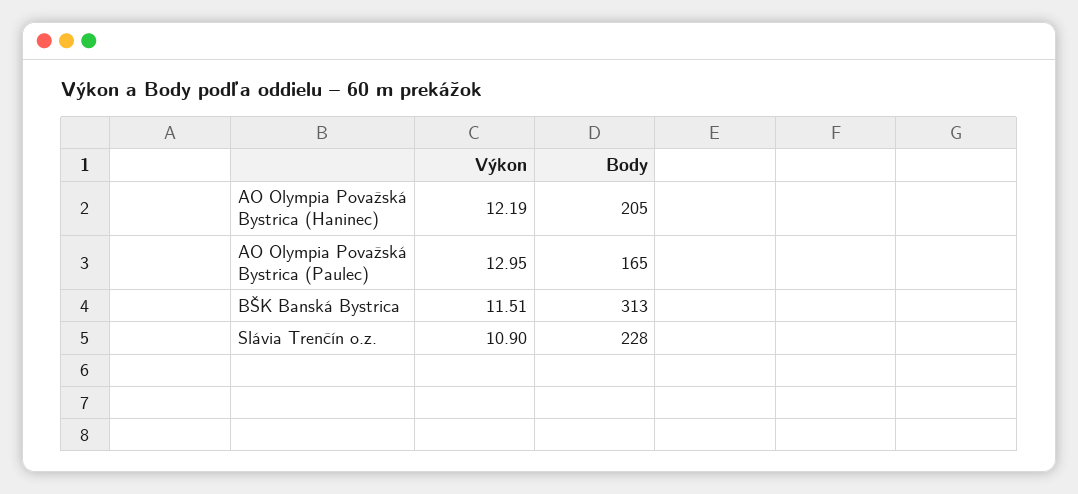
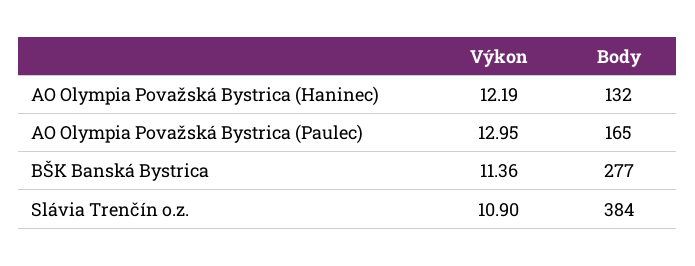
  {
    "Výkon": {
      "AO Olympia Považská Bystrica (Haninec)": 12.19,
      "AO Olympia Považská Bystrica (Paulec)": 12.95,
-     "BŠK Banská Bystrica": 11.51,
+     "BŠK Banská Bystrica": 11.36,
      "Slávia Trenčín o.z.": 10.9
    },
    "Body": {
-     "AO Olympia Považská Bystrica (Haninec)": 205,
+     "AO Olympia Považská Bystrica (Haninec)": 132,
      "AO Olympia Považská Bystrica (Paulec)": 165,
-     "BŠK Banská Bystrica": 313,
+     "BŠK Banská Bystrica": 277,
-     "Slávia Trenčín o.z.": 228
+     "Slávia Trenčín o.z.": 384
    }
  }

